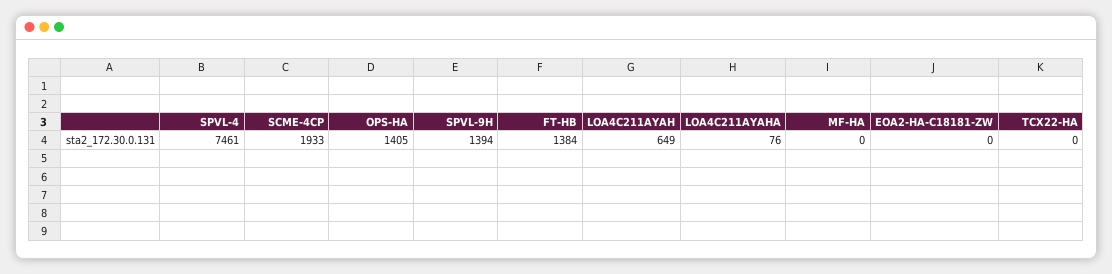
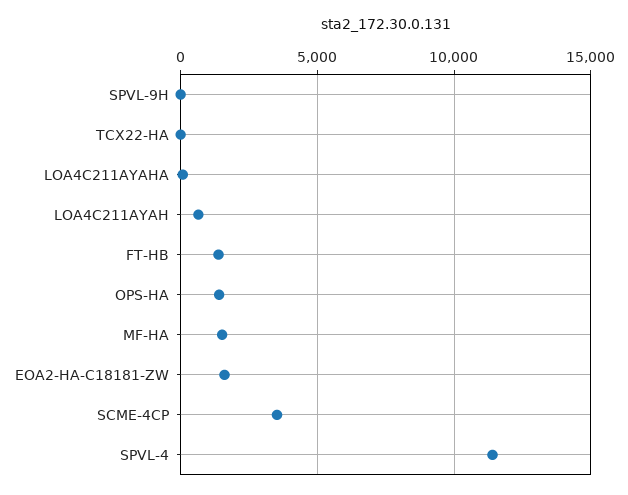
  {
-   "SPVL-4": 7461,
+   "SPVL-4": 11500,
-   "SCME-4CP": 1933,
+   "SCME-4CP": 3500,
    "OPS-HA": 1405,
-   "SPVL-9H": 1394,
+   "SPVL-9H": 0,
    "FT-HB": 1384,
    "LOA4C211AYAH": 649,
    "LOA4C211AYAHA": 76,
-   "MF-HA": 0,
+   "MF-HA": 1500,
-   "EOA2-HA-C18181-ZW": 0,
+   "EOA2-HA-C18181-ZW": 1500,
    "TCX22-HA": 0
  }

